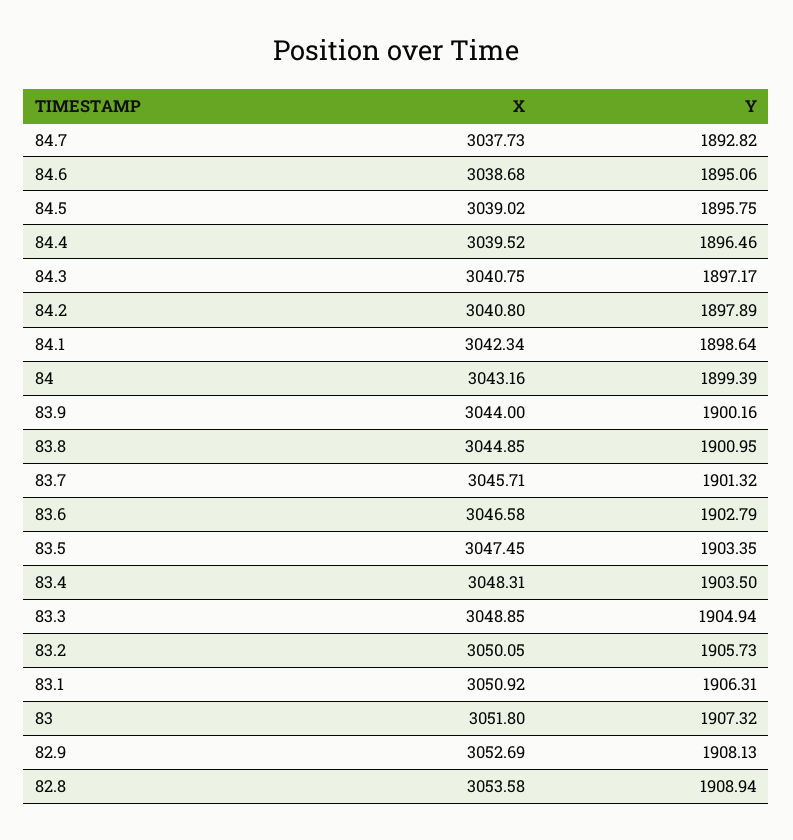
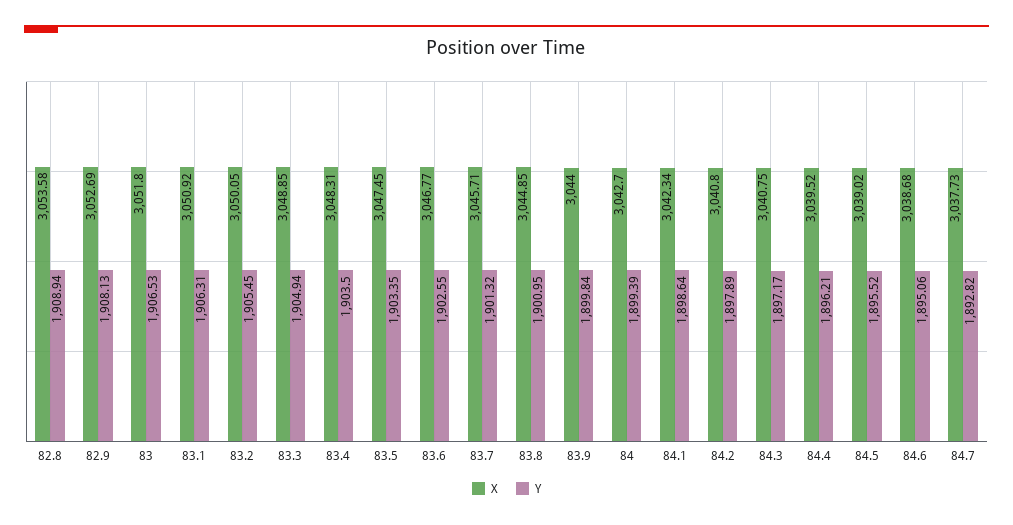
  {
    "X": {
      "84.7": 3037.73,
      "84.6": 3038.68,
      "84.5": 3039.02,
      "84.4": 3039.52,
      "84.3": 3040.75,
      "84.2": 3040.8,
      "84.1": 3042.34,
-     "84": 3043.16,
+     "84": 3042.7,
      "83.9": 3044,
      "83.8": 3044.85,
      "83.7": 3045.71,
-     "83.6": 3046.58,
+     "83.6": 3046.77,
      "83.5": 3047.45,
      "83.4": 3048.31,
      "83.3": 3048.85,
      "83.2": 3050.05,
      "83.1": 3050.92,
      "83": 3051.8,
      "82.9": 3052.69,
      "82.8": 3053.58
    },
    "Y": {
      "84.7": 1892.82,
      "84.6": 1895.06,
-     "84.5": 1895.75,
+     "84.5": 1895.52,
-     "84.4": 1896.46,
+     "84.4": 1896.21,
      "84.3": 1897.17,
      "84.2": 1897.89,
      "84.1": 1898.64,
      "84": 1899.39,
-     "83.9": 1900.16,
+     "83.9": 1899.84,
      "83.8": 1900.95,
      "83.7": 1901.32,
-     "83.6": 1902.79,
+     "83.6": 1902.55,
      "83.5": 1903.35,
      "83.4": 1903.5,
      "83.3": 1904.94,
-     "83.2": 1905.73,
+     "83.2": 1905.45,
      "83.1": 1906.31,
-     "83": 1907.32,
+     "83": 1906.53,
      "82.9": 1908.13,
      "82.8": 1908.94
    }
  }

